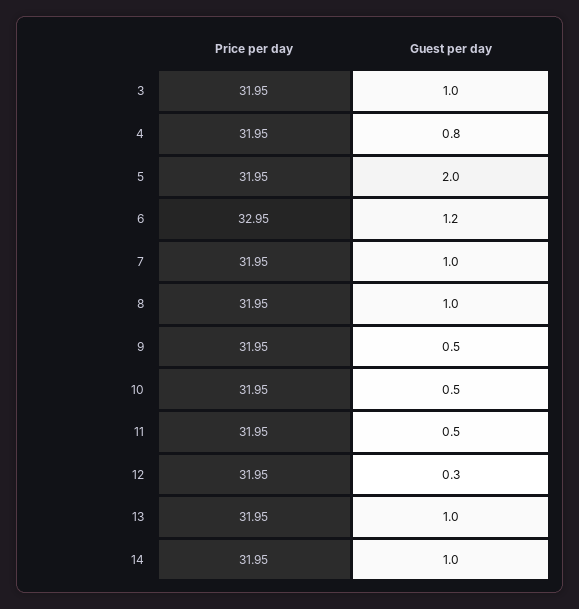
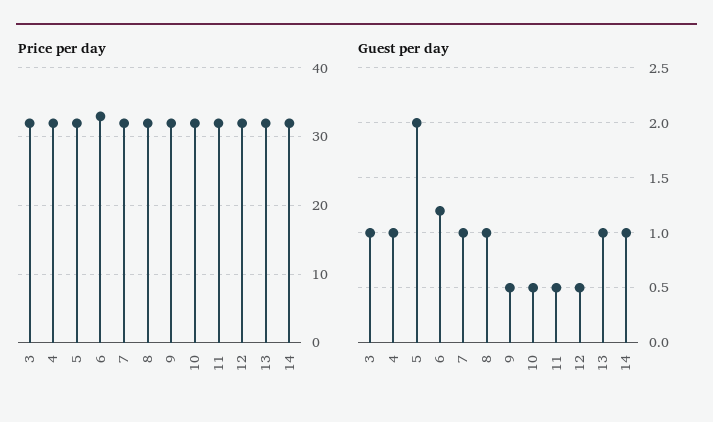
  {
    "Price per day": {
      "3": 31.95,
      "4": 31.95,
      "5": 31.95,
      "6": 32.95,
      "7": 31.95,
      "8": 31.95,
      "9": 31.95,
      "10": 31.95,
      "11": 31.95,
      "12": 31.95,
      "13": 31.95,
      "14": 31.95
    },
    "Guest per day": {
      "3": 1,
-     "4": 0.8,
+     "4": 1,
      "5": 2,
      "6": 1.2,
      "7": 1,
      "8": 1,
      "9": 0.5,
      "10": 0.5,
      "11": 0.5,
-     "12": 0.3,
+     "12": 0.5,
      "13": 1,
      "14": 1
    }
  }

